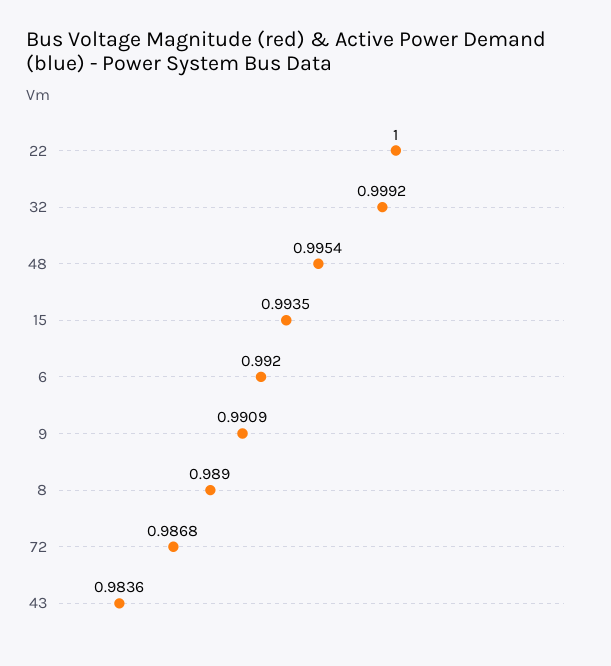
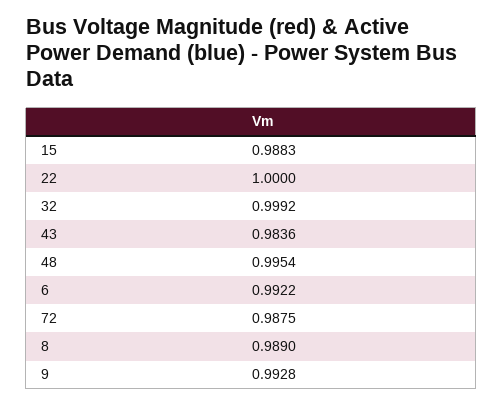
  {
    "22": 1,
    "32": 0.9992,
    "48": 0.9954,
-   "15": 0.9935,
+   "15": 0.9883,
-   "6": 0.992,
+   "6": 0.9922,
-   "9": 0.9909,
+   "9": 0.9928,
    "8": 0.989,
-   "72": 0.9868,
+   "72": 0.9875,
    "43": 0.9836
  }

